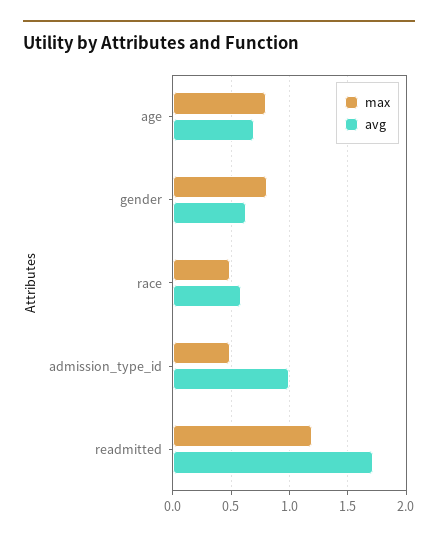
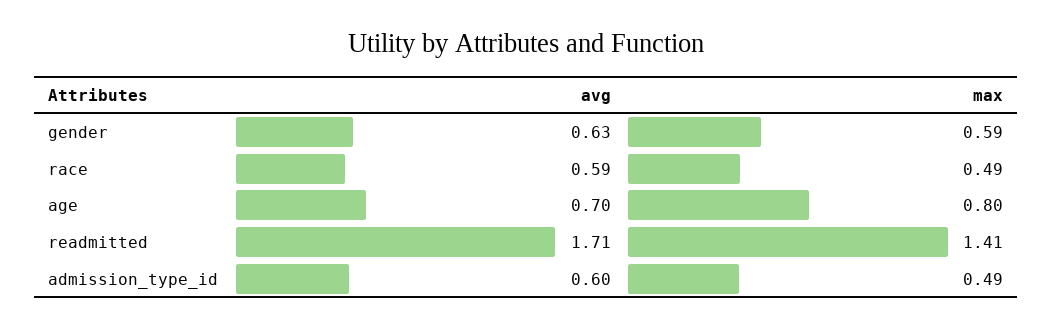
  {
    "max": {
      "age": 0.8,
-     "gender": 0.8,
+     "gender": 0.59,
      "race": 0.49,
      "admission_type_id": 0.49,
-     "readmitted": 1.2
+     "readmitted": 1.41
    },
    "avg": {
      "age": 0.7,
      "gender": 0.63,
      "race": 0.59,
-     "admission_type_id": 1,
+     "admission_type_id": 0.6,
      "readmitted": 1.71
    }
  }

